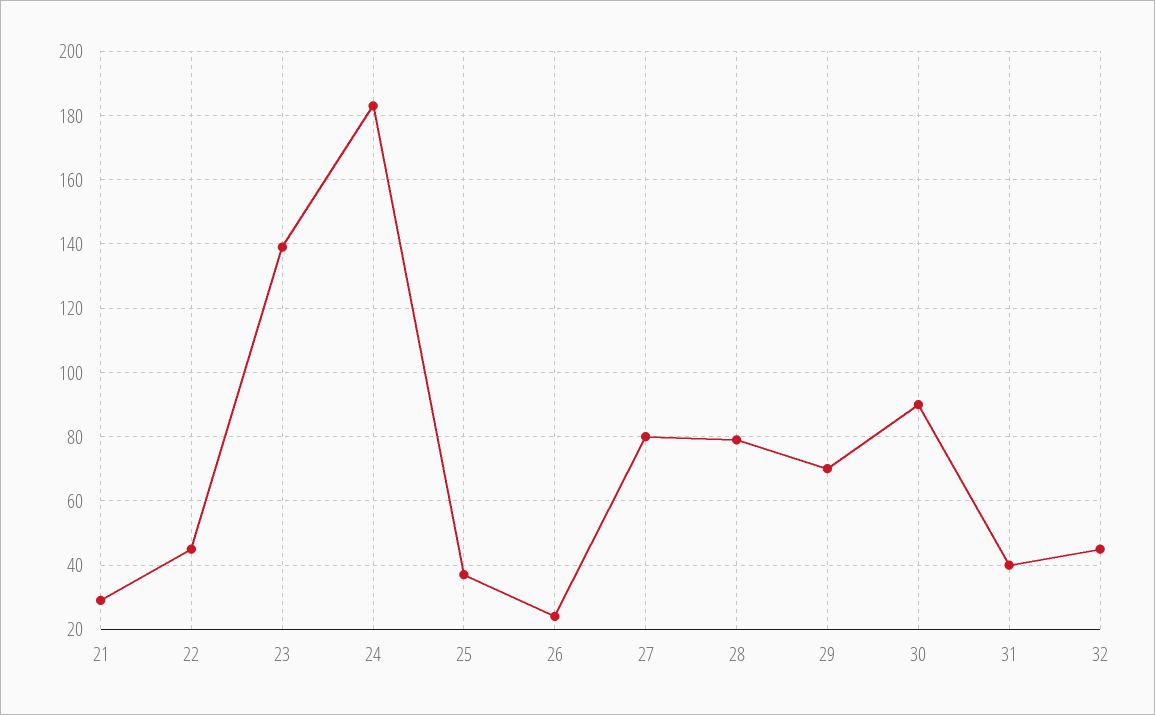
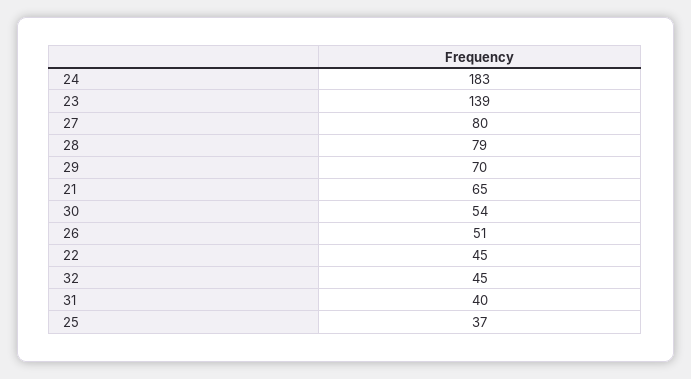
  {
-   "21": 30,
+   "21": 65,
    "22": 45,
    "23": 139,
    "24": 183,
    "25": 37,
-   "26": 25,
+   "26": 51,
    "27": 80,
    "28": 79,
    "29": 70,
-   "30": 90,
+   "30": 54,
    "31": 40,
    "32": 45
  }

